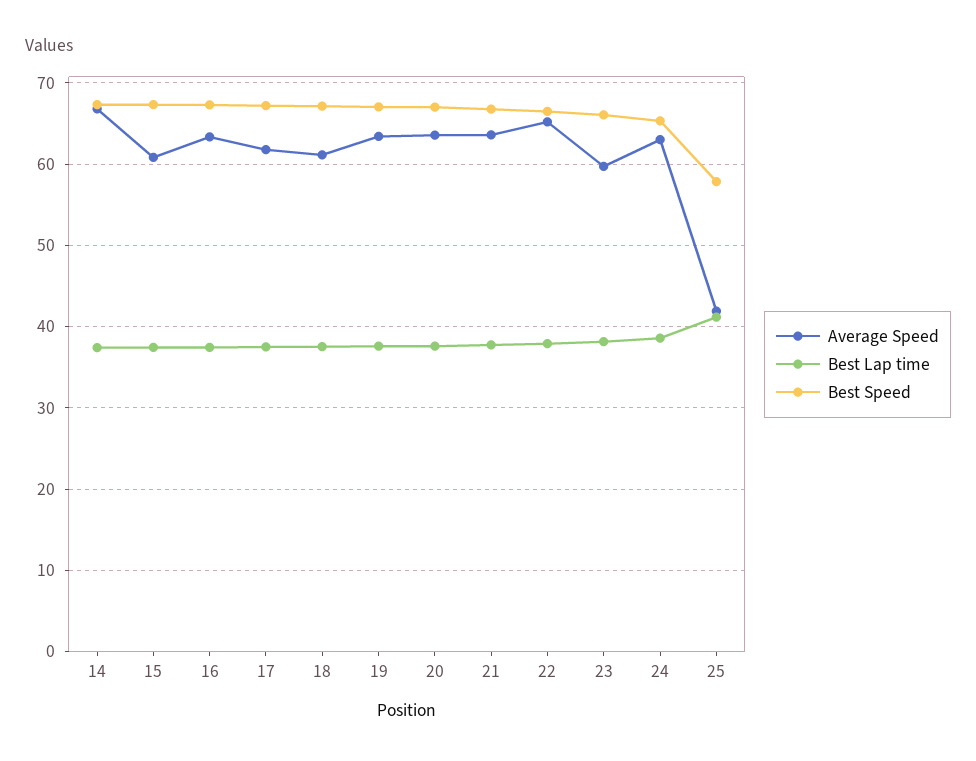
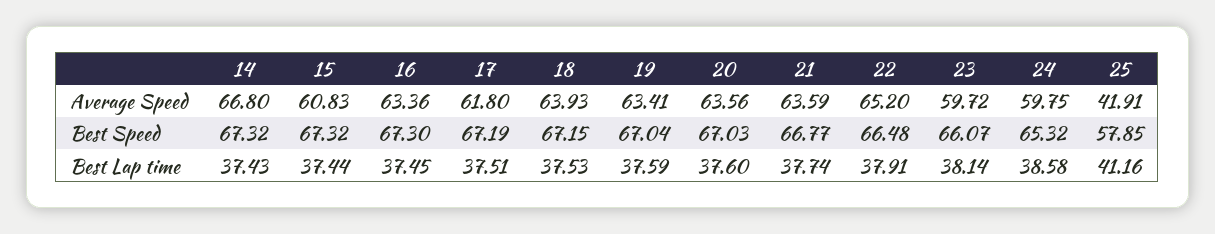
  {
    "Average Speed": {
      "14": 66.8,
      "15": 60.83,
      "16": 63.36,
      "17": 61.8,
-     "18": 61,
+     "18": 63.93,
      "19": 63.41,
      "20": 63.56,
      "21": 63.59,
      "22": 65.2,
      "23": 59.72,
-     "24": 63,
+     "24": 59.75,
      "25": 41.91
    },
    "Best Lap time": {
      "14": 37.43,
      "15": 37.44,
      "16": 37.45,
      "17": 37.51,
      "18": 37.53,
      "19": 37.59,
      "20": 37.6,
      "21": 37.74,
      "22": 37.91,
      "23": 38.14,
      "24": 38.58,
      "25": 41.16
    },
    "Best Speed": {
      "14": 67.32,
      "15": 67.32,
      "16": 67.3,
      "17": 67.19,
      "18": 67.15,
      "19": 67.04,
      "20": 67.03,
      "21": 66.77,
      "22": 66.48,
      "23": 66.07,
      "24": 65.32,
      "25": 57.85
    }
  }

